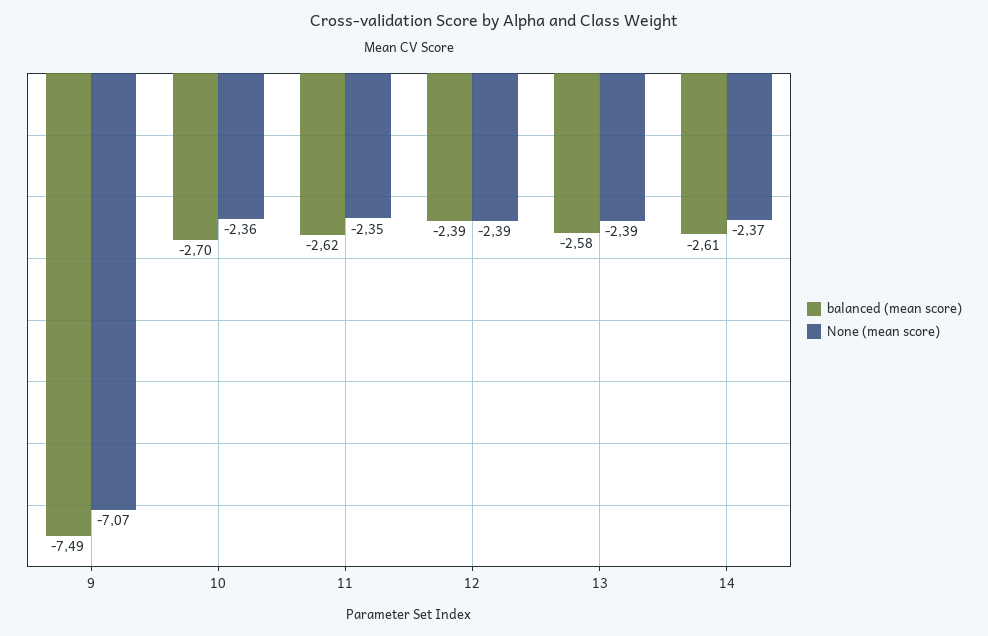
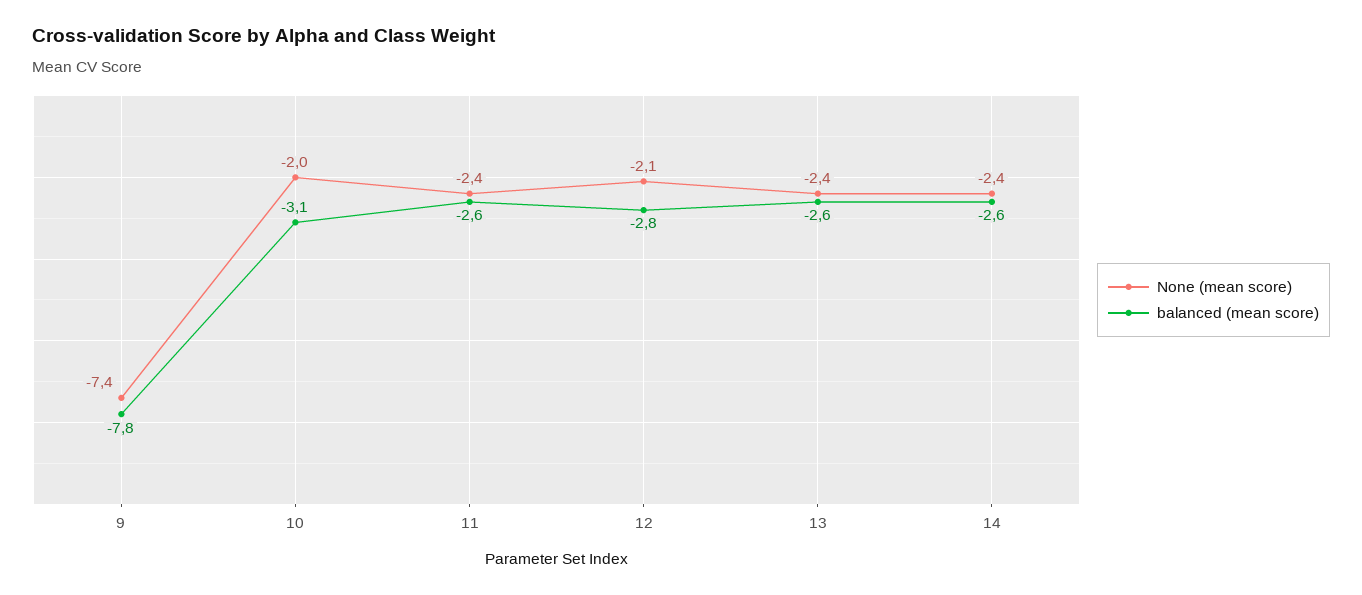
  {
    "balanced (mean score)": {
-     "9": -7.49,
+     "9": -7.8,
-     "10": -2.7,
+     "10": -3.1,
      "11": -2.62,
-     "12": -2.39,
+     "12": -2.8,
      "13": -2.58,
      "14": -2.61
    },
    "None (mean score)": {
-     "9": -7.07,
+     "9": -7.4,
-     "10": -2.36,
+     "10": -2,
      "11": -2.35,
-     "12": -2.39,
+     "12": -2.1,
      "13": -2.39,
      "14": -2.37
    }
  }

